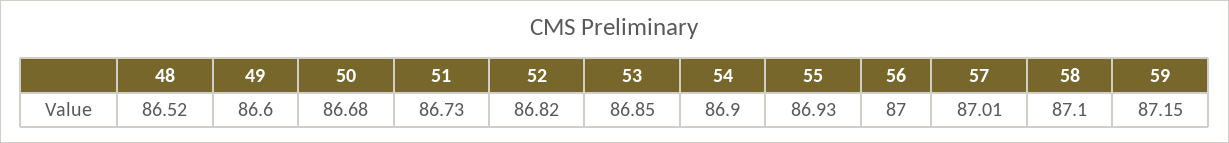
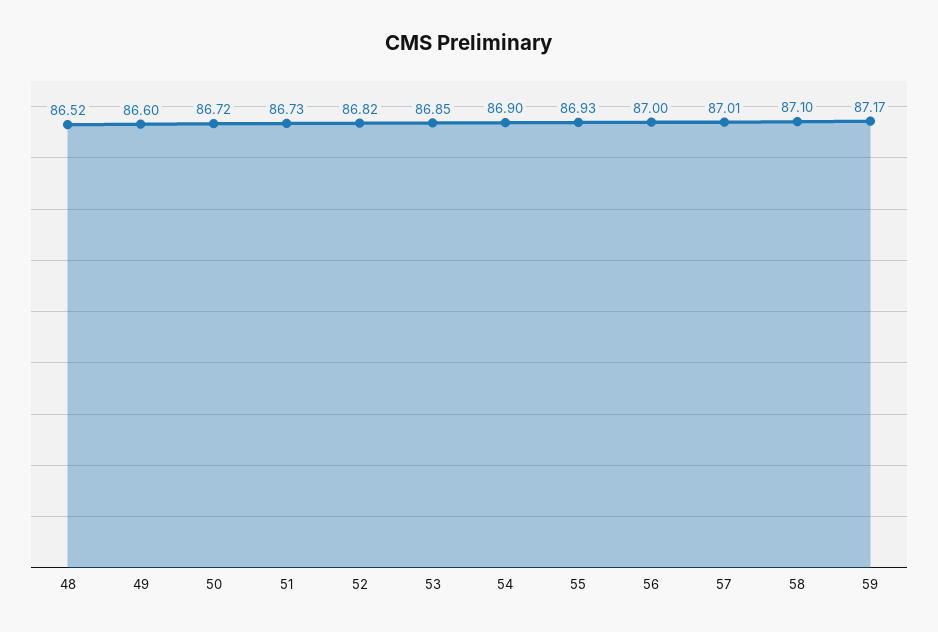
  {
    "48": 86.52,
    "49": 86.6,
-   "50": 86.68,
+   "50": 86.72,
    "51": 86.73,
    "52": 86.82,
    "53": 86.85,
    "54": 86.9,
    "55": 86.93,
    "56": 87,
    "57": 87.01,
    "58": 87.1,
-   "59": 87.15
+   "59": 87.17
  }

